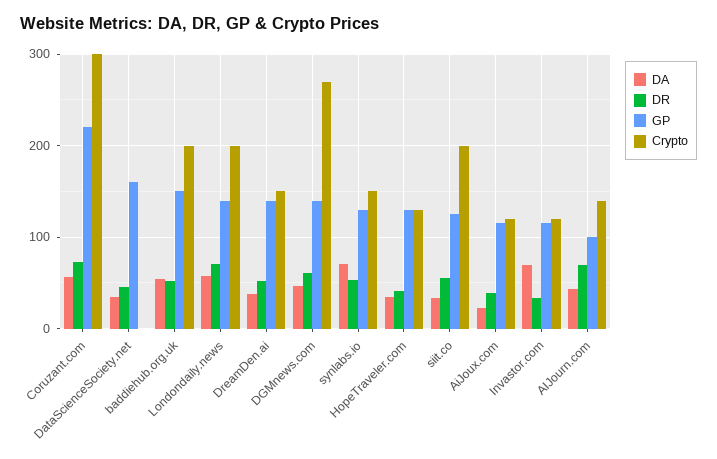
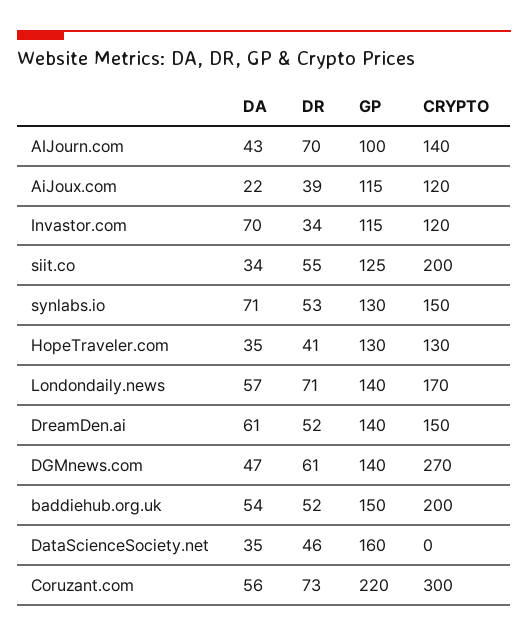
  {
    "DA": {
      "Coruzant.com": 56,
      "DataScienceSociety.net": 35,
      "baddiehub.org.uk": 54,
      "Londondaily.news": 57,
-     "DreamDen.ai": 40,
+     "DreamDen.ai": 61,
      "DGMnews.com": 47,
      "synlabs.io": 71,
      "HopeTraveler.com": 35,
      "siit.co": 34,
      "AiJoux.com": 22,
      "Invastor.com": 70,
      "AIJourn.com": 43
    },
    "DR": {
      "Coruzant.com": 73,
      "DataScienceSociety.net": 46,
      "baddiehub.org.uk": 52,
      "Londondaily.news": 71,
      "DreamDen.ai": 52,
      "DGMnews.com": 61,
      "synlabs.io": 53,
      "HopeTraveler.com": 41,
      "siit.co": 55,
      "AiJoux.com": 39,
      "Invastor.com": 34,
      "AIJourn.com": 70
    },
    "GP": {
      "Coruzant.com": 220,
      "DataScienceSociety.net": 160,
      "baddiehub.org.uk": 150,
      "Londondaily.news": 140,
      "DreamDen.ai": 140,
      "DGMnews.com": 140,
      "synlabs.io": 130,
      "HopeTraveler.com": 130,
      "siit.co": 125,
      "AiJoux.com": 115,
      "Invastor.com": 115,
      "AIJourn.com": 100
    },
    "Crypto": {
      "Coruzant.com": 300,
      "DataScienceSociety.net": 0,
      "baddiehub.org.uk": 200,
-     "Londondaily.news": 200,
+     "Londondaily.news": 170,
      "DreamDen.ai": 150,
      "DGMnews.com": 270,
      "synlabs.io": 150,
      "HopeTraveler.com": 130,
      "siit.co": 200,
      "AiJoux.com": 120,
      "Invastor.com": 120,
      "AIJourn.com": 140
    }
  }

